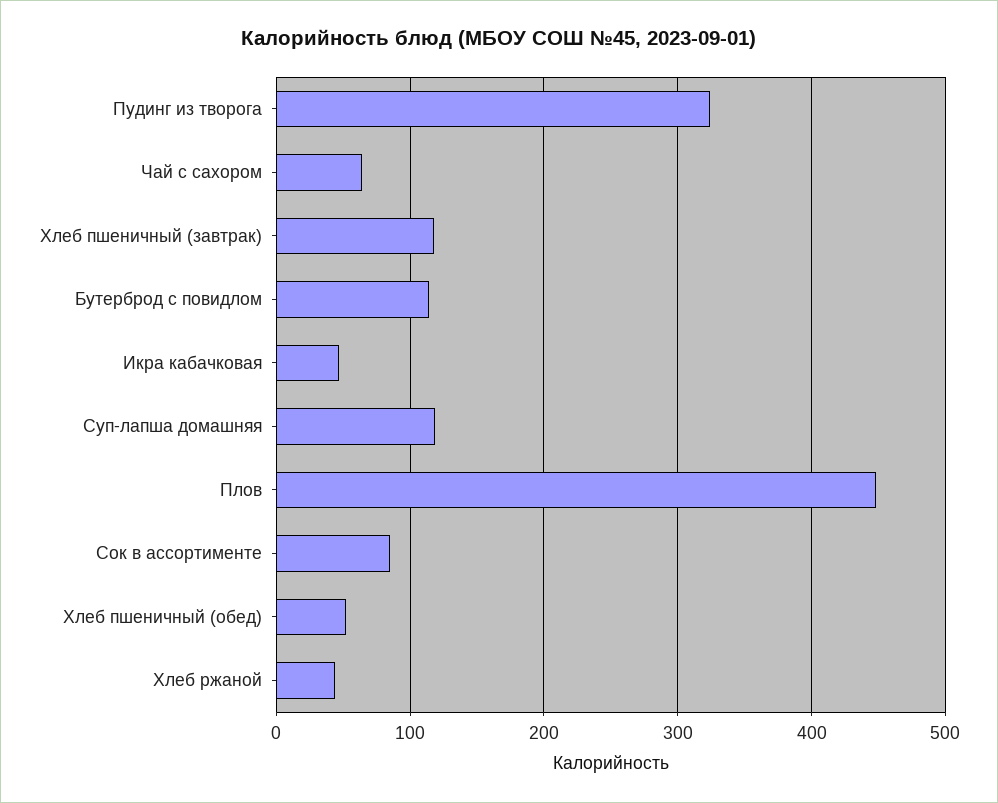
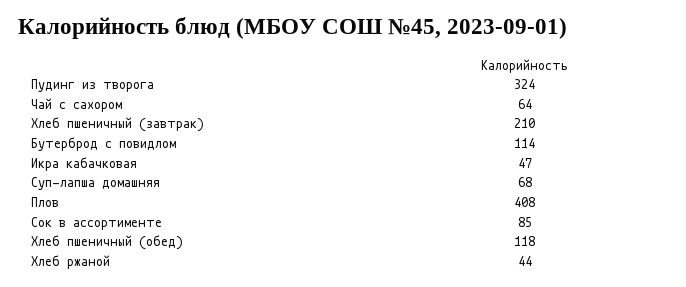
  {
    "Пудинг из творога": 324,
    "Чай с сахором": 64,
-   "Хлеб пшеничный (завтрак)": 120,
+   "Хлеб пшеничный (завтрак)": 210,
    "Бутерброд с повидлом": 114,
    "Икра кабачковая": 47,
-   "Суп-лапша домашняя": 120,
+   "Суп-лапша домашняя": 68,
-   "Плов": 450,
+   "Плов": 408,
    "Сок в ассортименте": 85,
-   "Хлеб пшеничный (обед)": 50,
+   "Хлеб пшеничный (обед)": 118,
    "Хлеб ржаной": 44
  }

